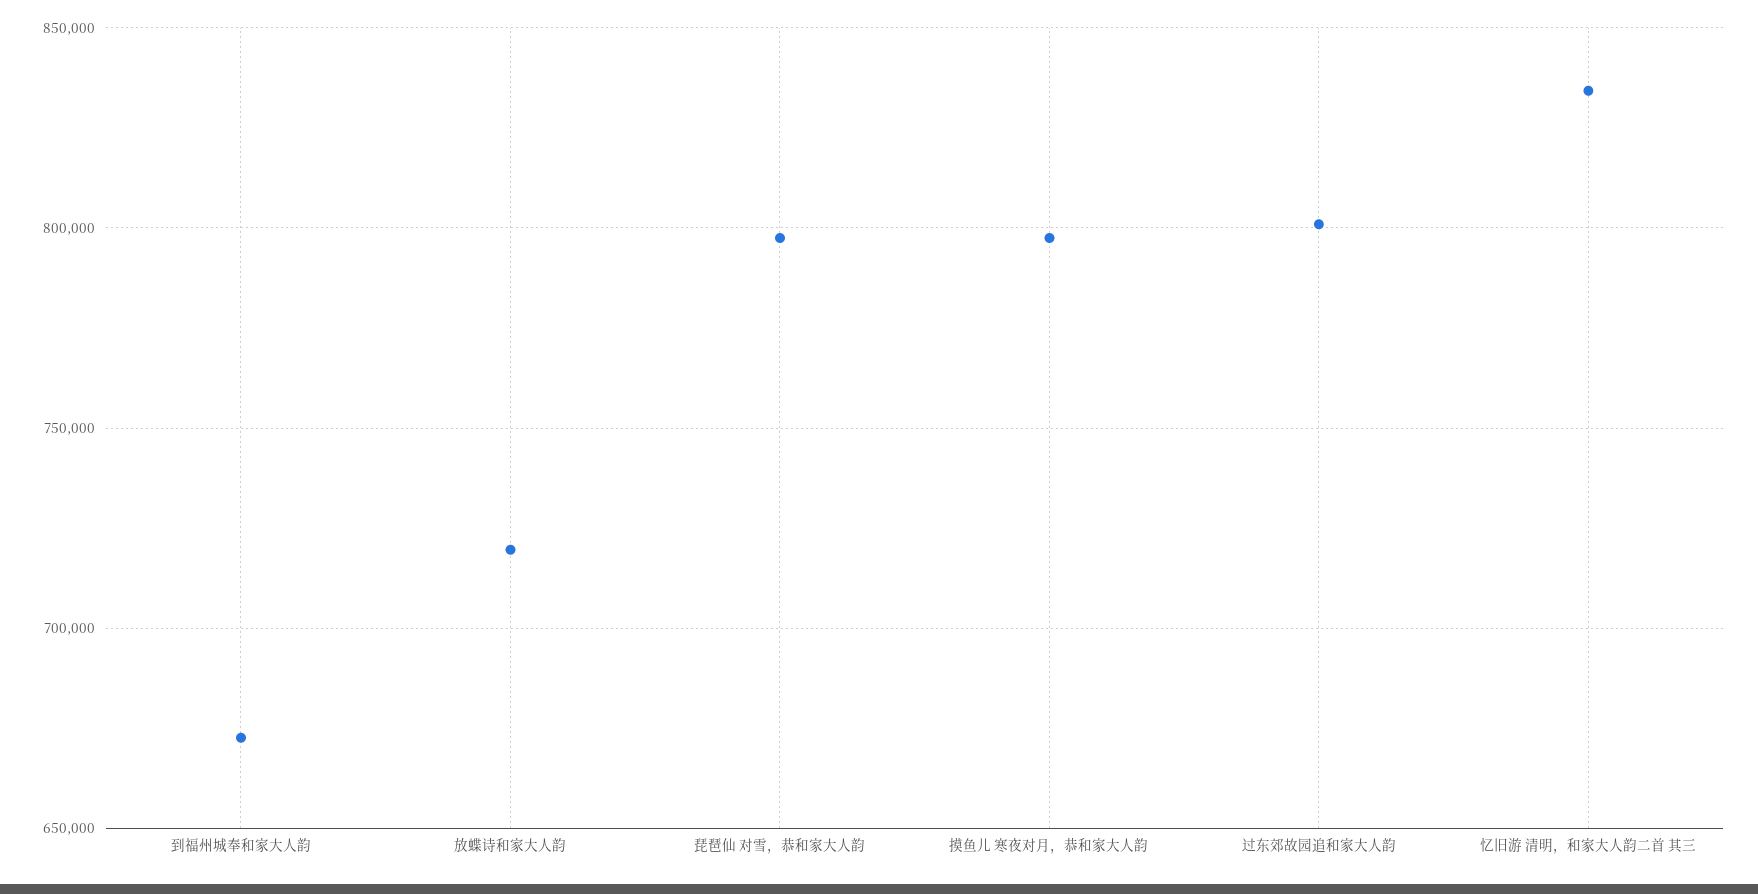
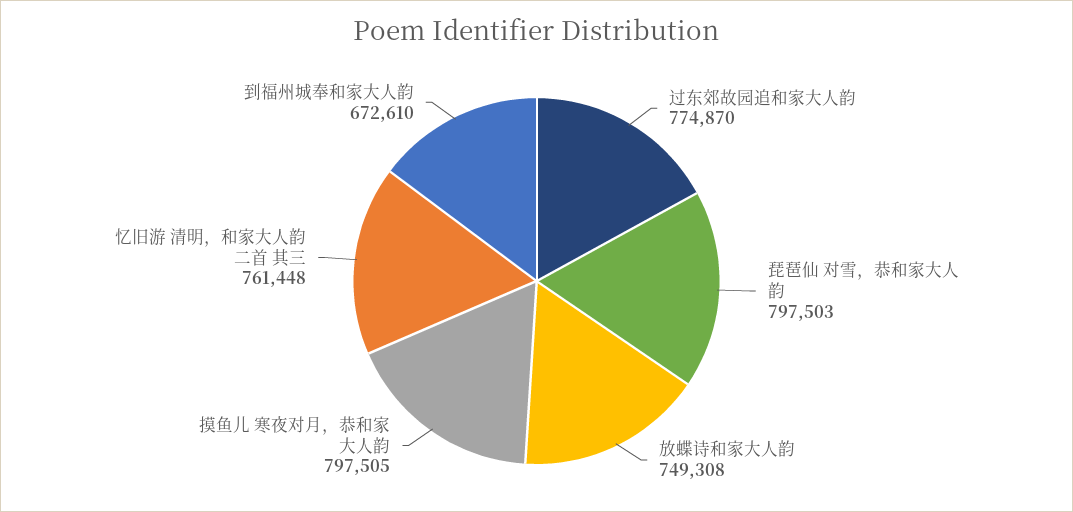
  {
    "到福州城奉和家大人韵": 672610,
-   "放蝶诗和家大人韵": 720000,
+   "放蝶诗和家大人韵": 749308,
    "琵琶仙 对雪，恭和家大人韵": 797503,
    "摸鱼儿 寒夜对月，恭和家大人韵": 797505,
-   "过东郊故园追和家大人韵": 800000,
+   "过东郊故园追和家大人韵": 774870,
-   "忆旧游 清明，和家大人韵二首 其三": 835000
+   "忆旧游 清明，和家大人韵二首 其三": 761448
  }

